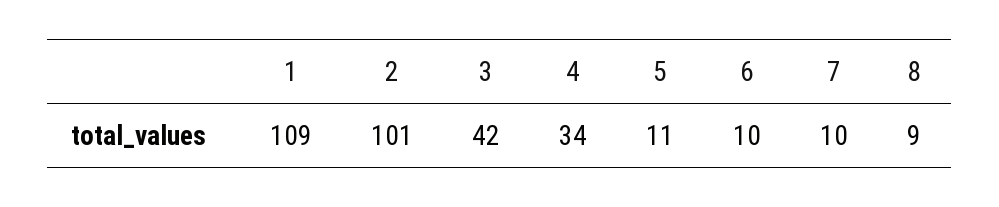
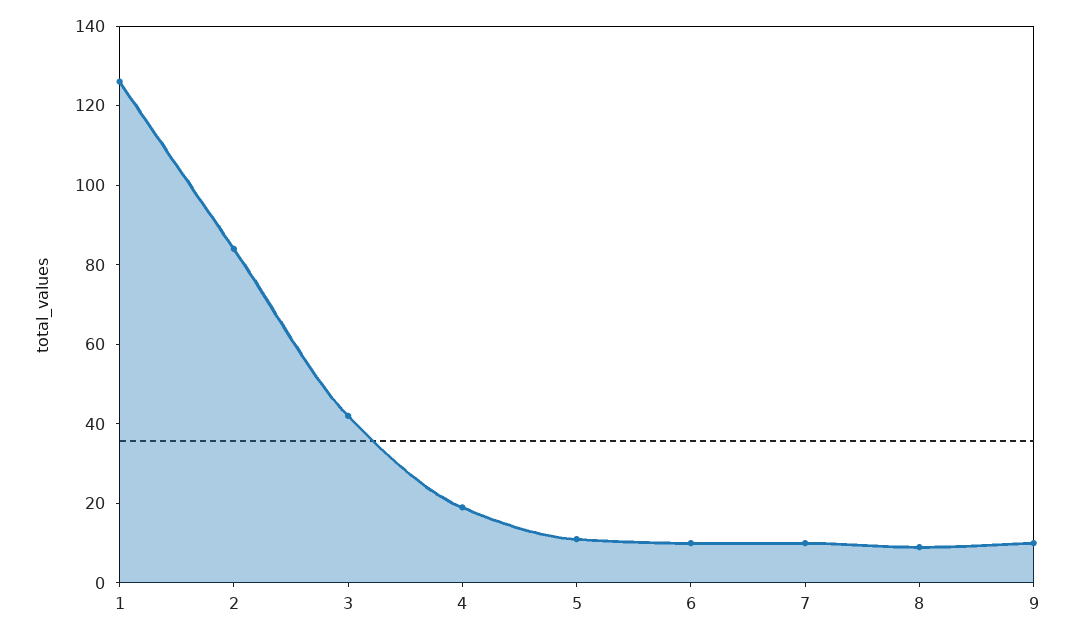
  {
-   "1": 109,
+   "1": 125,
-   "2": 101,
+   "2": 85,
    "3": 42,
-   "4": 34,
+   "4": 20,
    "5": 11,
    "6": 10,
    "7": 10,
-   "8": 9
+   "8": 9,
+   "9": 10
  }

